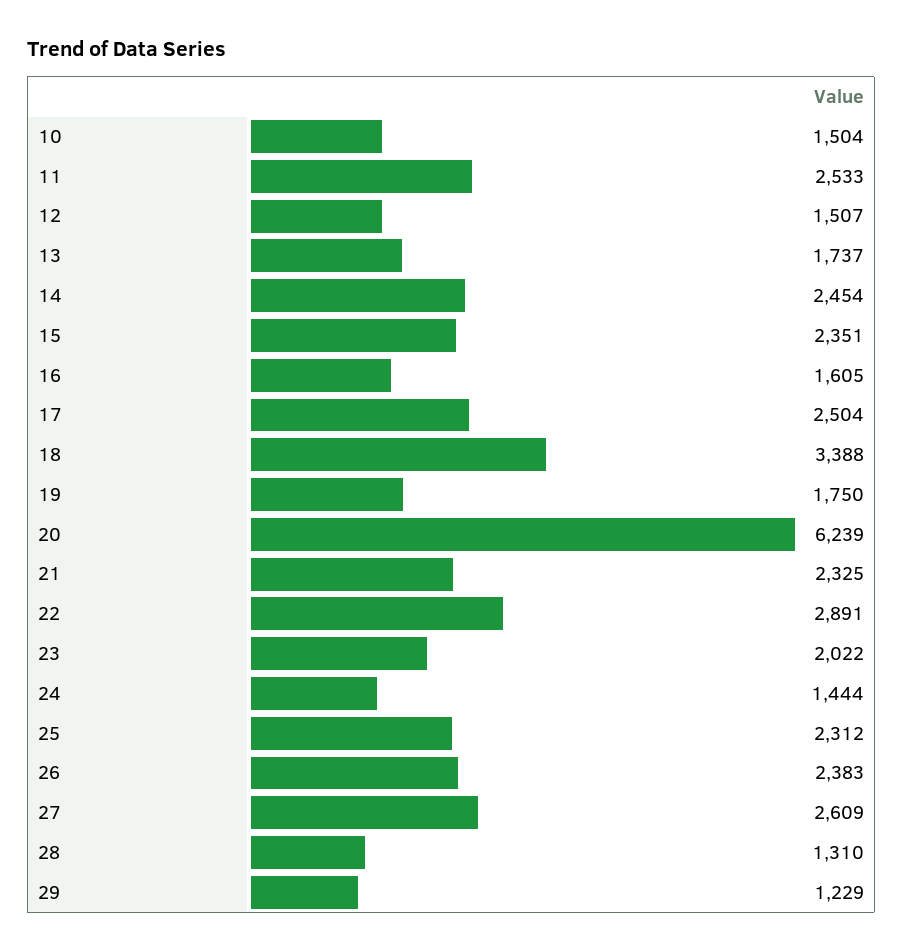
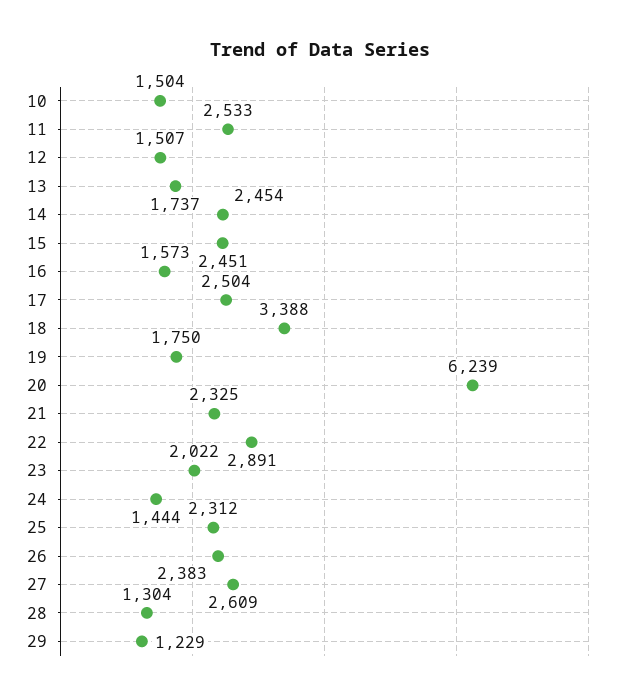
  {
    "10": 1504,
    "11": 2533,
    "12": 1507,
    "13": 1737,
    "14": 2454,
-   "15": 2351,
+   "15": 2451,
-   "16": 1605,
+   "16": 1573,
    "17": 2504,
    "18": 3388,
    "19": 1750,
    "20": 6239,
    "21": 2325,
    "22": 2891,
    "23": 2022,
    "24": 1444,
    "25": 2312,
    "26": 2383,
    "27": 2609,
-   "28": 1310,
+   "28": 1304,
    "29": 1229
  }

